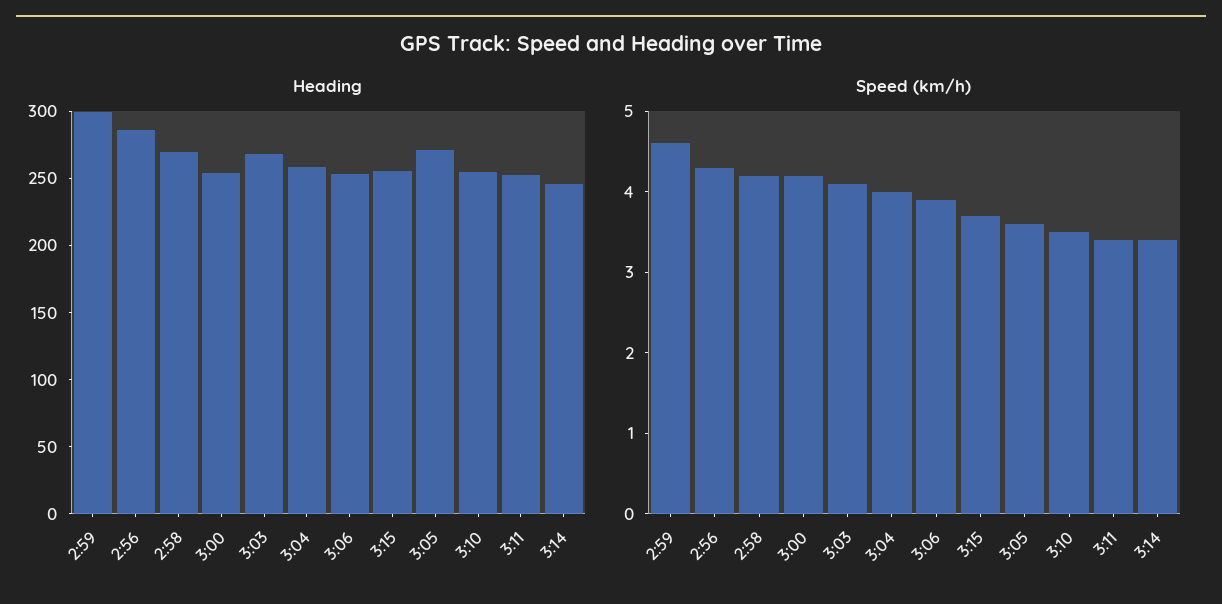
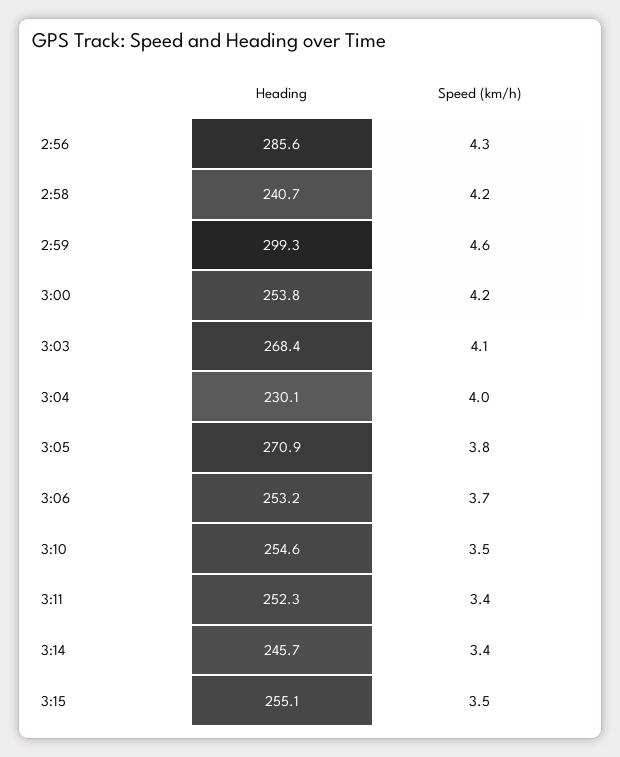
  {
    "Heading": {
      "2:59": 299.3,
      "2:56": 285.6,
-     "2:58": 270,
+     "2:58": 240.7,
      "3:00": 253.8,
      "3:03": 268.4,
-     "3:04": 260,
+     "3:04": 230.1,
      "3:06": 253.2,
      "3:15": 255.1,
      "3:05": 270.9,
      "3:10": 254.6,
      "3:11": 252.3,
      "3:14": 245.7
    },
    "Speed (km/h)": {
      "2:59": 4.6,
      "2:56": 4.3,
      "2:58": 4.2,
      "3:00": 4.2,
      "3:03": 4.1,
      "3:04": 4,
-     "3:06": 3.9,
+     "3:06": 3.7,
-     "3:15": 3.7,
+     "3:15": 3.5,
-     "3:05": 3.6,
+     "3:05": 3.8,
      "3:10": 3.5,
      "3:11": 3.4,
      "3:14": 3.4
    }
  }

